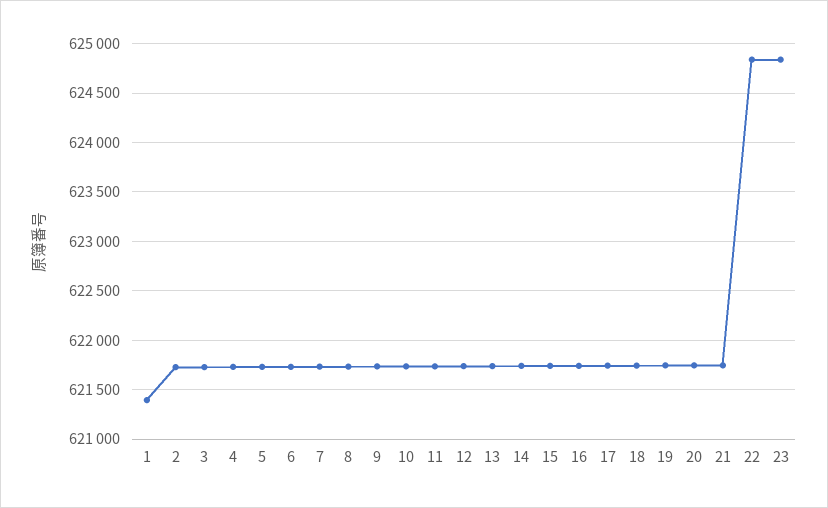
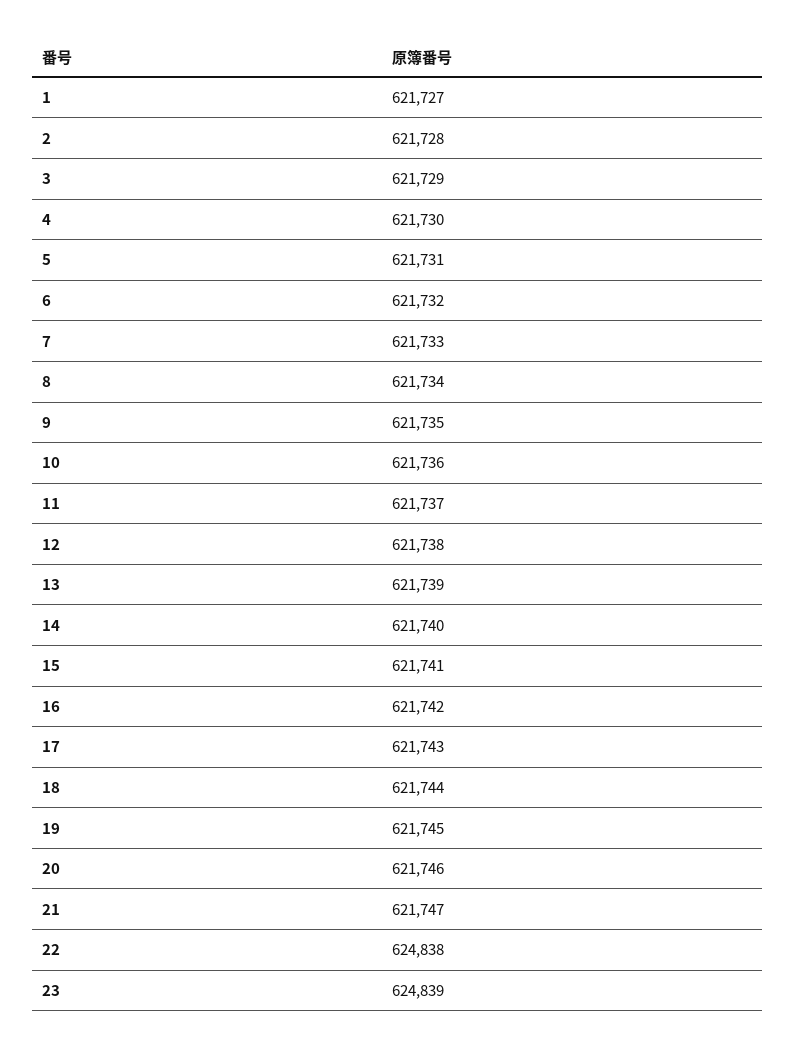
  {
-   "1": 621400,
+   "1": 621727,
    "2": 621728,
    "3": 621729,
    "4": 621730,
    "5": 621731,
    "6": 621732,
    "7": 621733,
    "8": 621734,
    "9": 621735,
    "10": 621736,
    "11": 621737,
    "12": 621738,
    "13": 621739,
    "14": 621740,
    "15": 621741,
    "16": 621742,
    "17": 621743,
    "18": 621744,
    "19": 621745,
    "20": 621746,
    "21": 621747,
    "22": 624838,
    "23": 624839
  }

